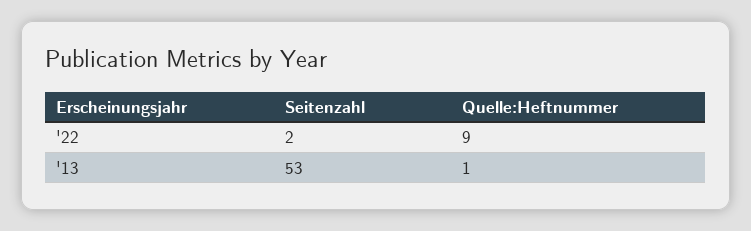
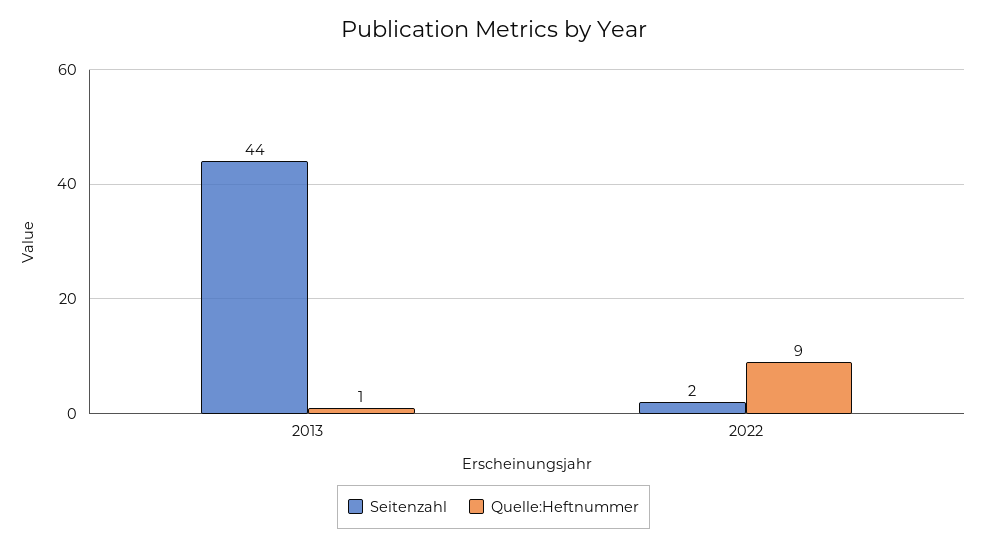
  {
    "Seitenzahl": {
      "'22": 2,
-     "'13": 53
+     "'13": 44
    },
    "Quelle:Heftnummer": {
      "'22": 9,
      "'13": 1
    }
  }

